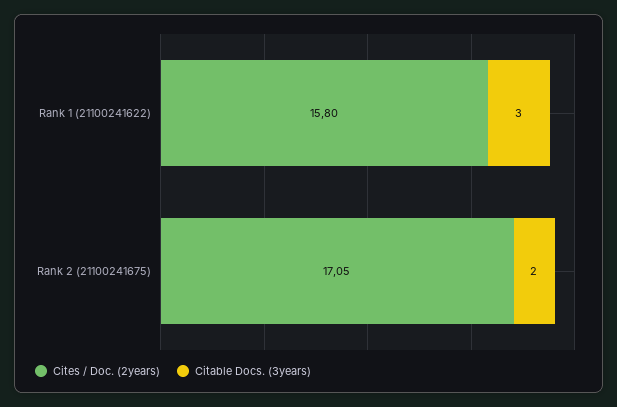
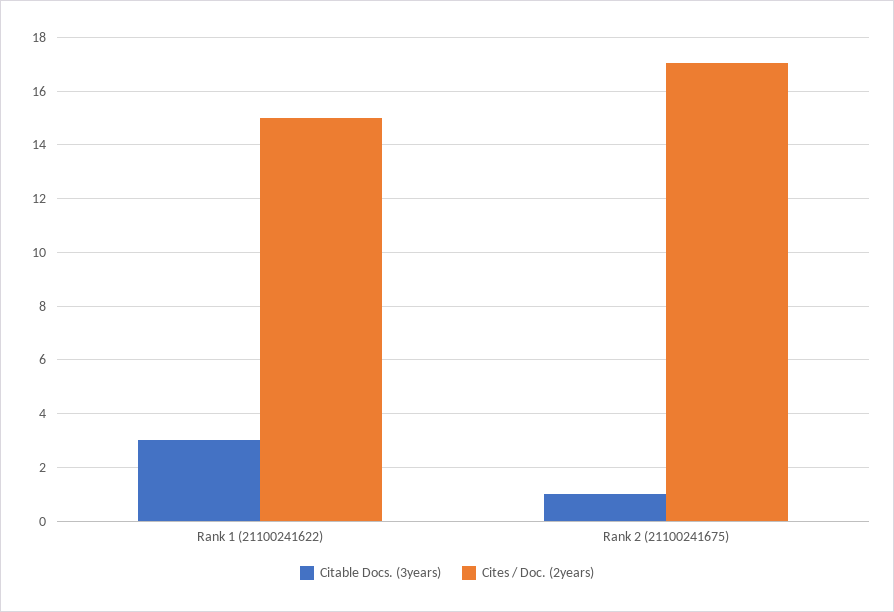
  {
    "Cites / Doc. (2years)": {
-     "Rank 1 (21100241622)": 15.8,
+     "Rank 1 (21100241622)": 15,
      "Rank 2 (21100241675)": 17.05
    },
    "Citable Docs. (3years)": {
      "Rank 1 (21100241622)": 3,
-     "Rank 2 (21100241675)": 2
+     "Rank 2 (21100241675)": 1
    }
  }

